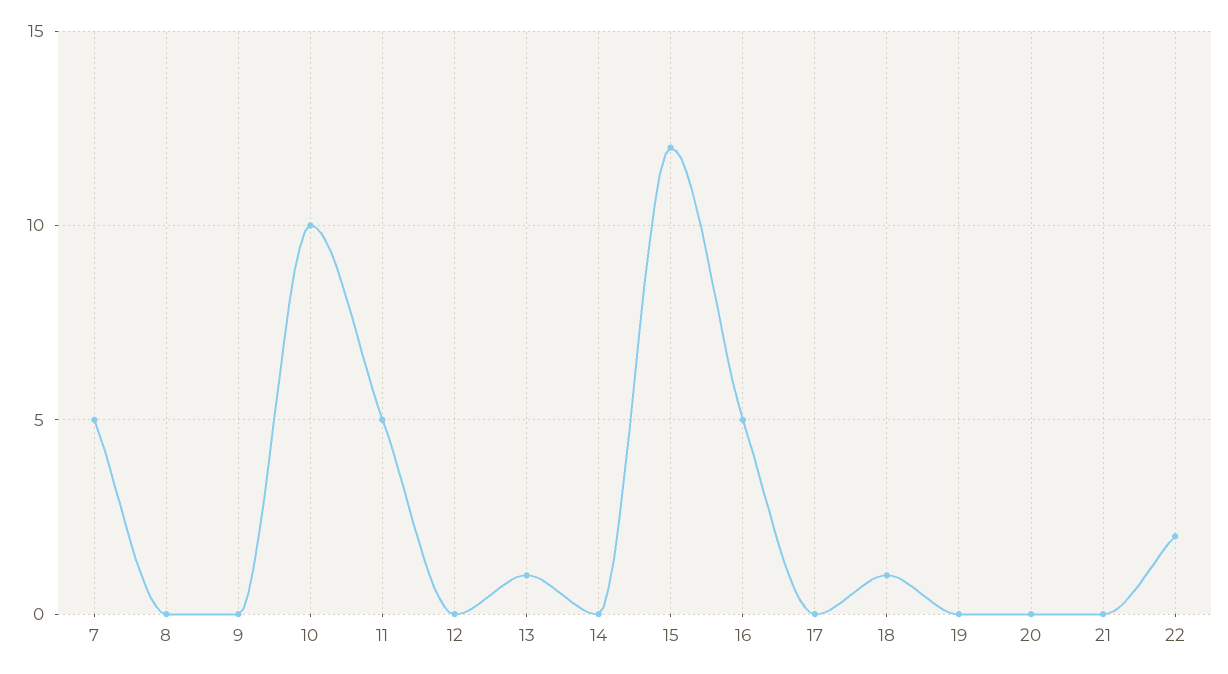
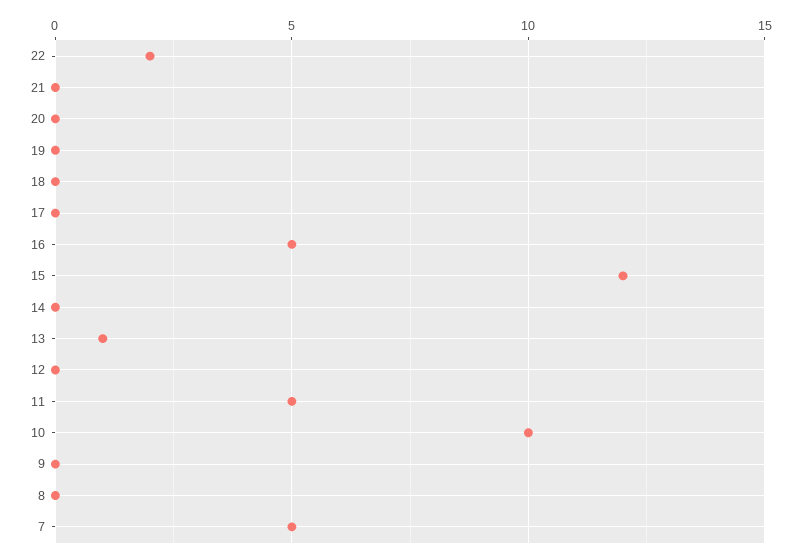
  {
    "7": 5,
    "8": 0,
    "9": 0,
    "10": 10,
    "11": 5,
    "12": 0,
    "13": 1,
    "14": 0,
    "15": 12,
    "16": 5,
    "17": 0,
-   "18": 1,
+   "18": 0,
    "19": 0,
    "20": 0,
    "21": 0,
    "22": 2
  }

